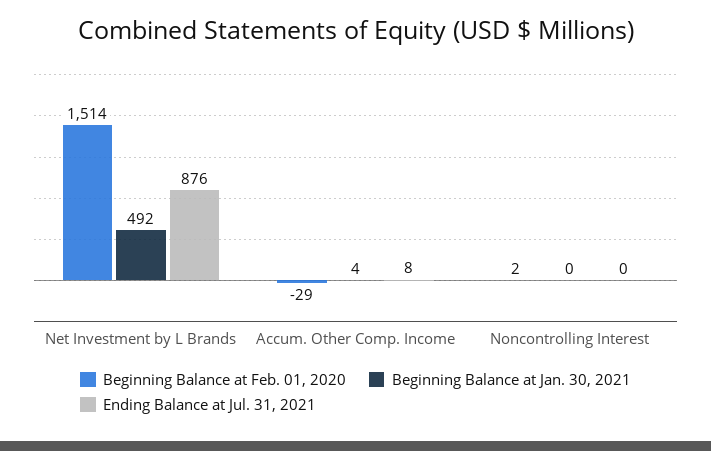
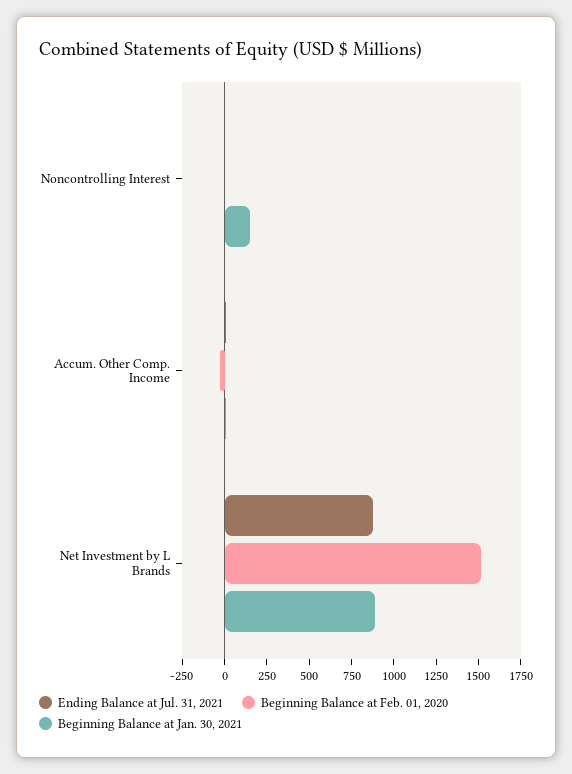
  {
    "Beginning Balance at Feb. 01, 2020": {
      "Net Investment by L Brands": 1514,
      "Accum. Other Comp. Income": -29,
      "Noncontrolling Interest": 2
    },
    "Beginning Balance at Jan. 30, 2021": {
-     "Net Investment by L Brands": 492,
+     "Net Investment by L Brands": 900,
      "Accum. Other Comp. Income": 4,
-     "Noncontrolling Interest": 0
+     "Noncontrolling Interest": 150
    },
    "Ending Balance at Jul. 31, 2021": {
      "Net Investment by L Brands": 876,
      "Accum. Other Comp. Income": 8,
      "Noncontrolling Interest": 0
    }
  }

